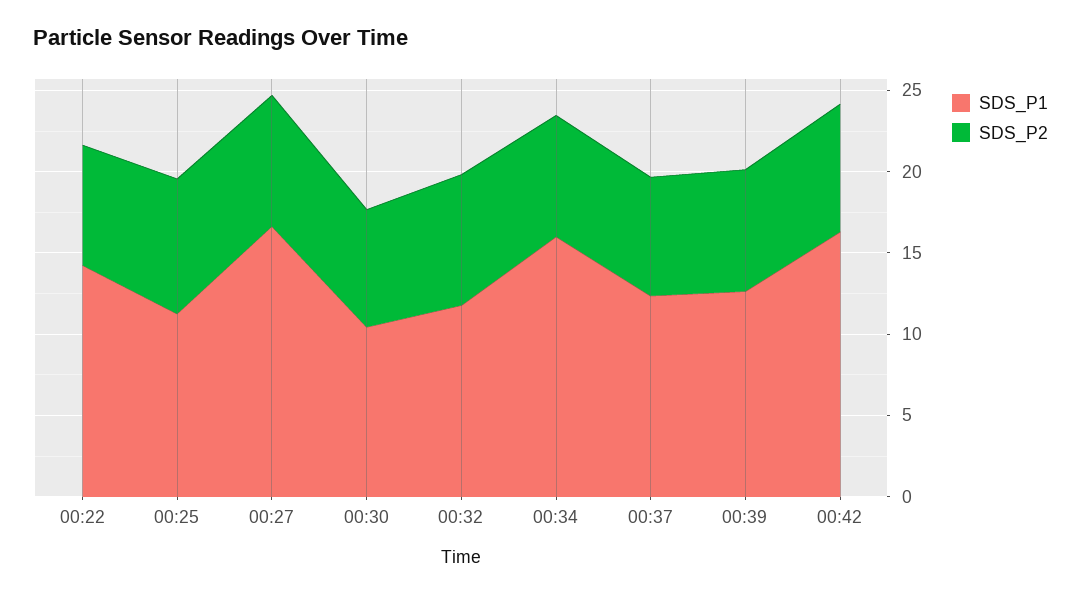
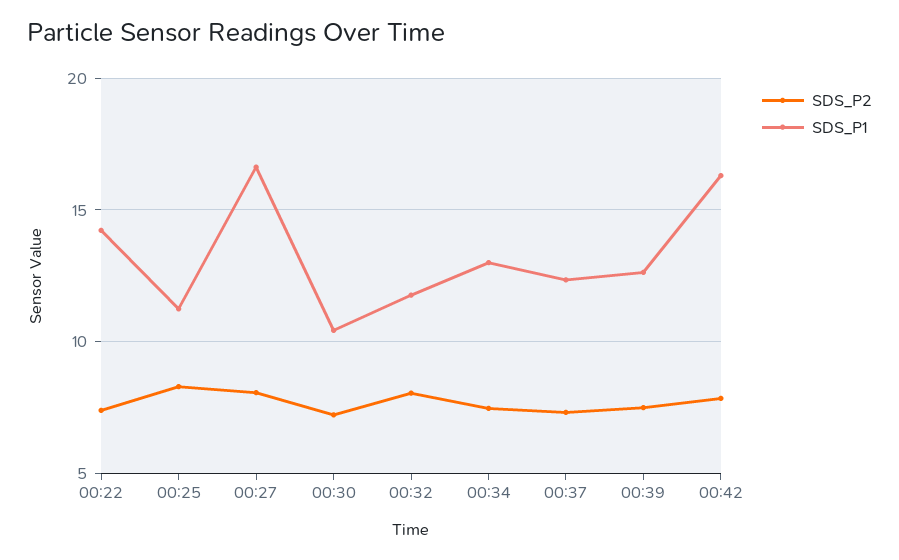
  {
    "SDS_P1": {
      "00:22": 14,
      "00:25": 11.5,
      "00:27": 16.5,
      "00:30": 10.5,
      "00:32": 12,
-     "00:34": 16,
+     "00:34": 13,
      "00:37": 12.5,
      "00:39": 12.5,
      "00:42": 16.5
    },
    "SDS_P2": {
      "00:22": 7.5,
      "00:25": 8.5,
      "00:27": 8,
      "00:30": 7,
      "00:32": 8,
      "00:34": 7.5,
      "00:37": 7.5,
      "00:39": 7.5,
      "00:42": 8
    }
  }

